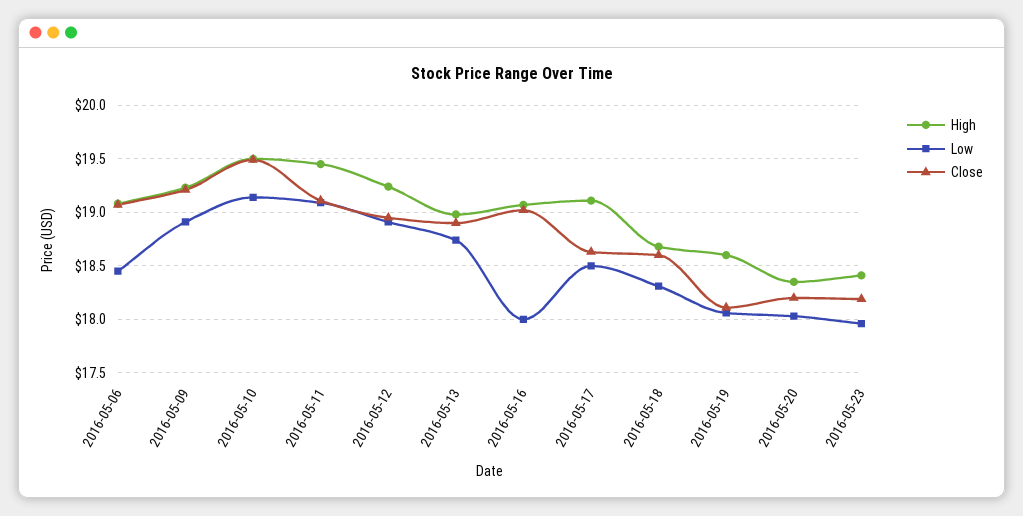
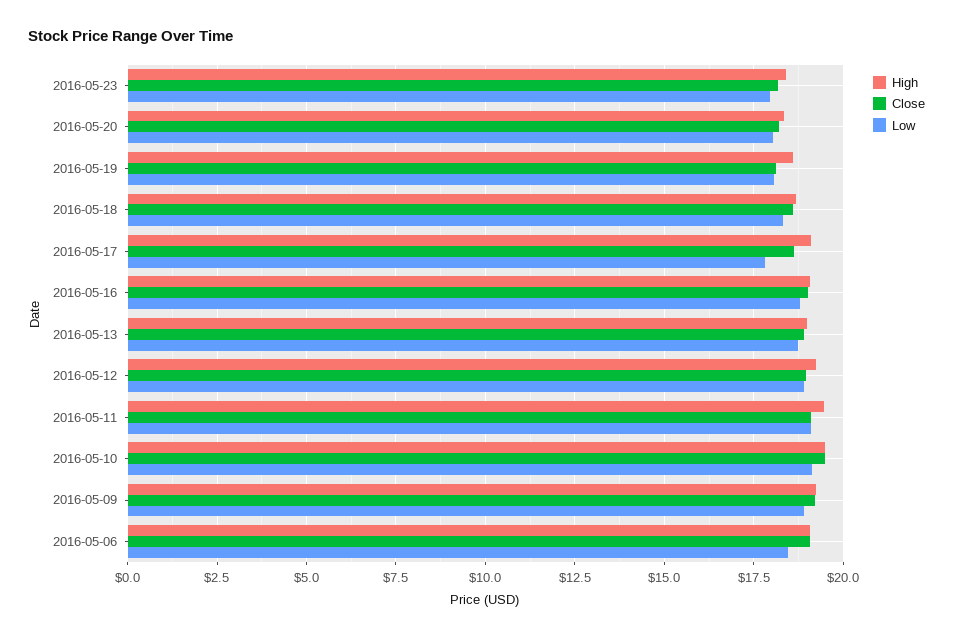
  {
    "High": {
      "2016-05-06": 19.1,
      "2016-05-09": 19.2,
      "2016-05-10": 19.5,
      "2016-05-11": 19.5,
      "2016-05-12": 19.2,
      "2016-05-13": 19,
      "2016-05-16": 19.1,
      "2016-05-17": 19.1,
      "2016-05-18": 18.7,
      "2016-05-19": 18.6,
      "2016-05-20": 18.4,
      "2016-05-23": 18.4
    },
    "Low": {
      "2016-05-06": 18.5,
      "2016-05-09": 18.9,
      "2016-05-10": 19.1,
      "2016-05-11": 19.1,
      "2016-05-12": 18.9,
      "2016-05-13": 18.7,
-     "2016-05-16": 18,
+     "2016-05-16": 18.75,
-     "2016-05-17": 18.5,
+     "2016-05-17": 17.75,
      "2016-05-18": 18.3,
      "2016-05-19": 18.1,
      "2016-05-20": 18,
      "2016-05-23": 18
    },
    "Close": {
      "2016-05-06": 19.1,
      "2016-05-09": 19.2,
      "2016-05-10": 19.5,
      "2016-05-11": 19.1,
      "2016-05-12": 19,
      "2016-05-13": 18.9,
      "2016-05-16": 19,
      "2016-05-17": 18.6,
      "2016-05-18": 18.6,
      "2016-05-19": 18.1,
      "2016-05-20": 18.2,
      "2016-05-23": 18.2
    }
  }

